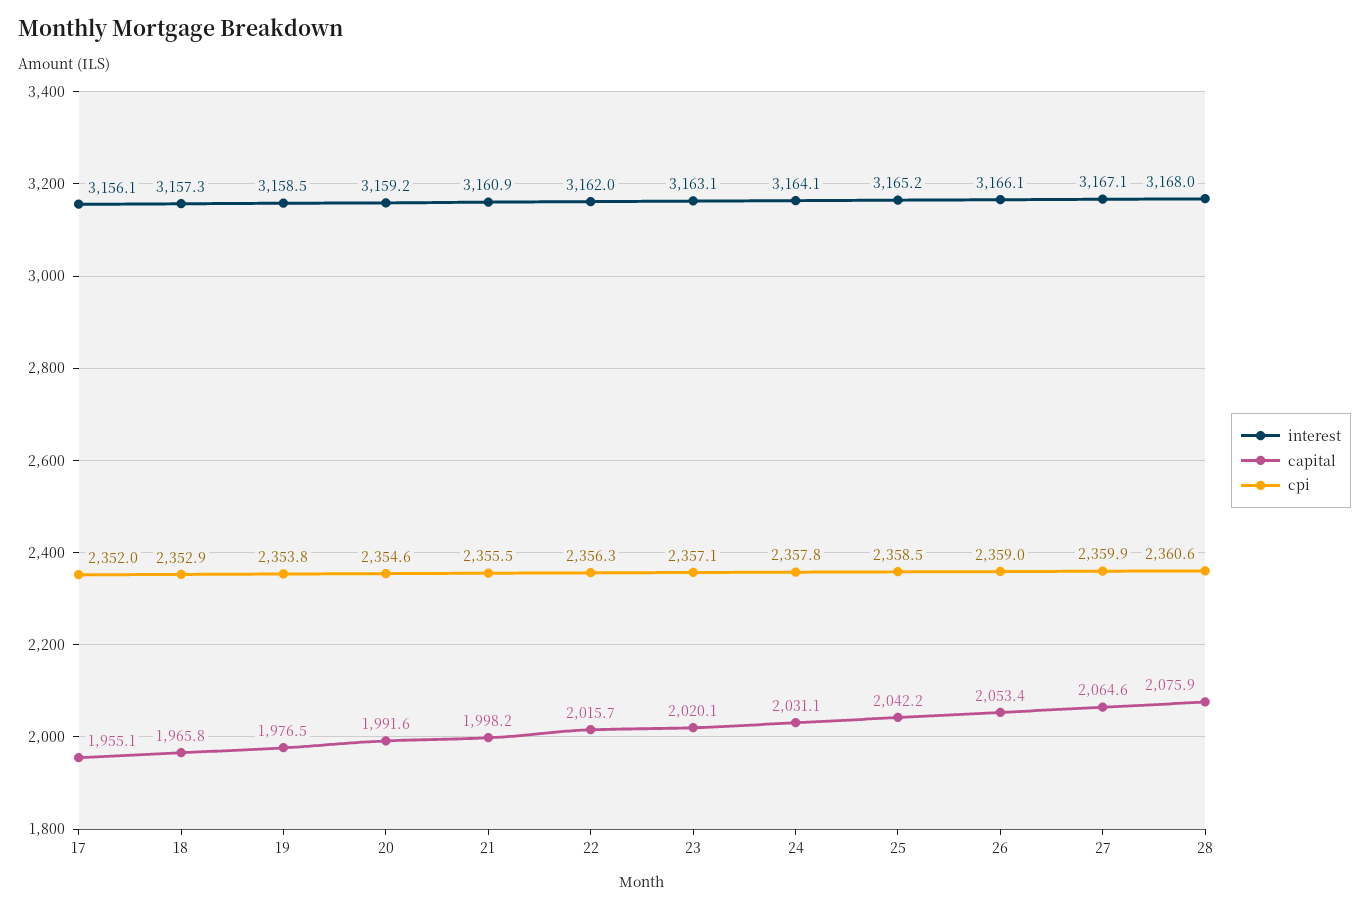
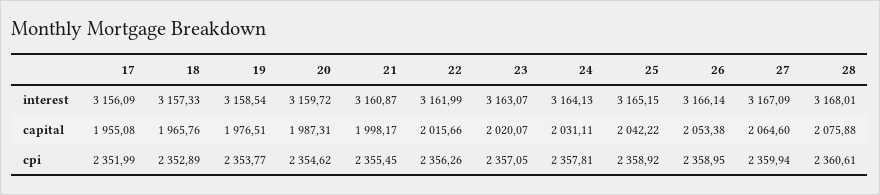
  {
    "interest": {
      "17": 3156.09,
      "18": 3157.33,
      "19": 3158.54,
-     "20": 3159.2,
+     "20": 3159.72,
      "21": 3160.87,
      "22": 3161.99,
      "23": 3163.07,
      "24": 3164.13,
      "25": 3165.15,
      "26": 3166.14,
      "27": 3167.09,
      "28": 3168.01
    },
    "capital": {
      "17": 1955.08,
      "18": 1965.76,
      "19": 1976.51,
-     "20": 1991.6,
+     "20": 1987.31,
      "21": 1998.17,
      "22": 2015.66,
      "23": 2020.07,
      "24": 2031.11,
      "25": 2042.22,
      "26": 2053.38,
      "27": 2064.6,
      "28": 2075.88
    },
    "cpi": {
      "17": 2351.99,
      "18": 2352.89,
      "19": 2353.77,
      "20": 2354.62,
      "21": 2355.45,
      "22": 2356.26,
      "23": 2357.05,
      "24": 2357.81,
-     "25": 2358.5,
+     "25": 2358.92,
      "26": 2358.95,
      "27": 2359.94,
      "28": 2360.61
    }
  }

